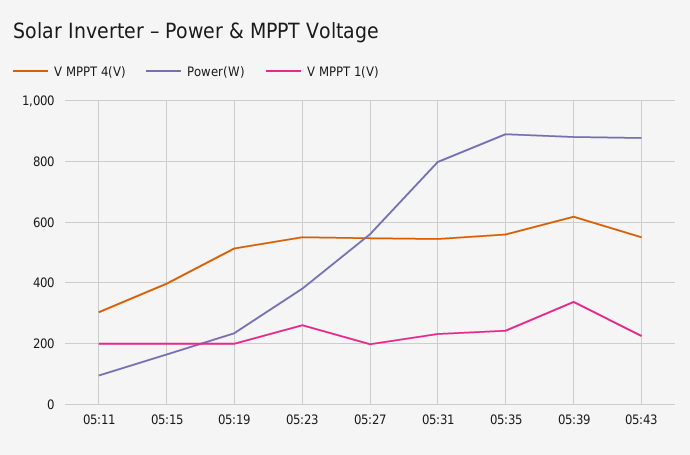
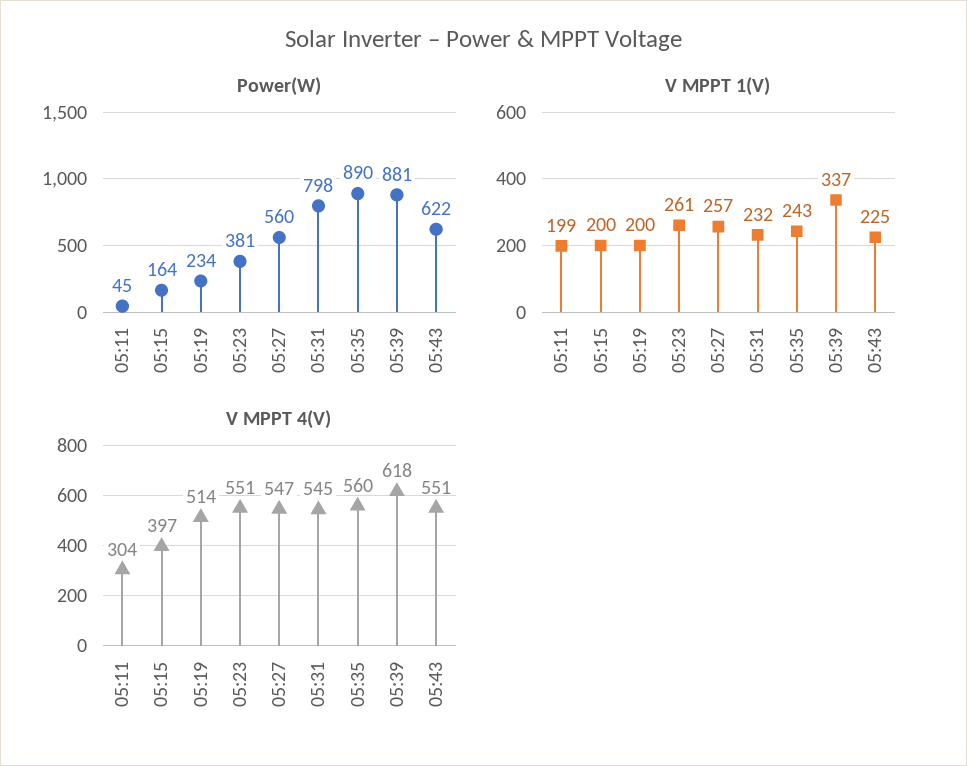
  {
    "V MPPT 4(V)": {
      "05:11": 304,
      "05:15": 397,
      "05:19": 514,
      "05:23": 551,
      "05:27": 547,
      "05:31": 545,
      "05:35": 560,
      "05:39": 618,
      "05:43": 551
    },
    "Power(W)": {
-     "05:11": 100,
+     "05:11": 45,
      "05:15": 164,
      "05:19": 234,
      "05:23": 381,
      "05:27": 560,
      "05:31": 798,
      "05:35": 890,
      "05:39": 881,
-     "05:43": 880
+     "05:43": 622
    },
    "V MPPT 1(V)": {
      "05:11": 199,
      "05:15": 200,
      "05:19": 200,
      "05:23": 261,
-     "05:27": 200,
+     "05:27": 257,
      "05:31": 232,
      "05:35": 243,
      "05:39": 337,
      "05:43": 225
    }
  }

